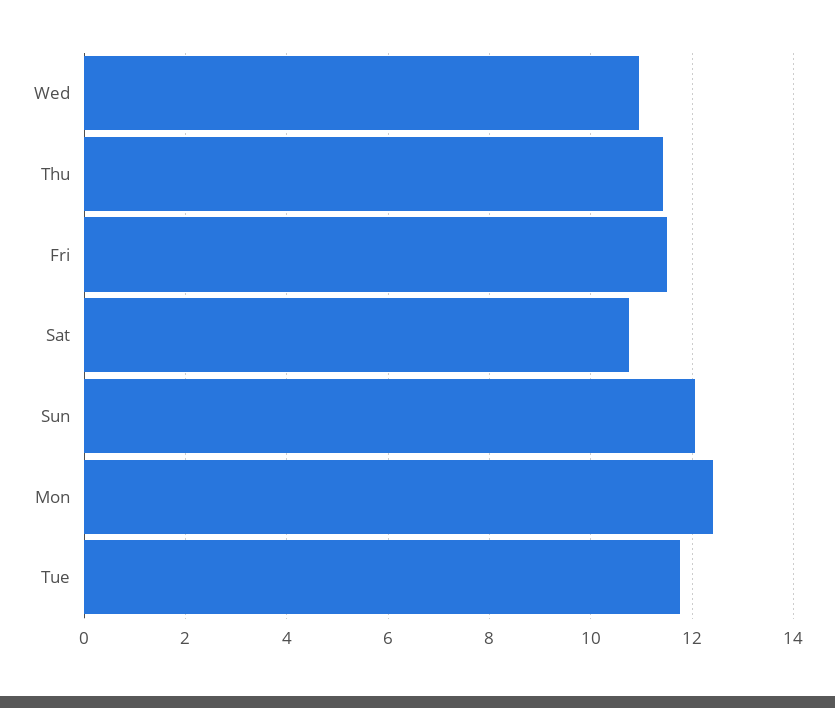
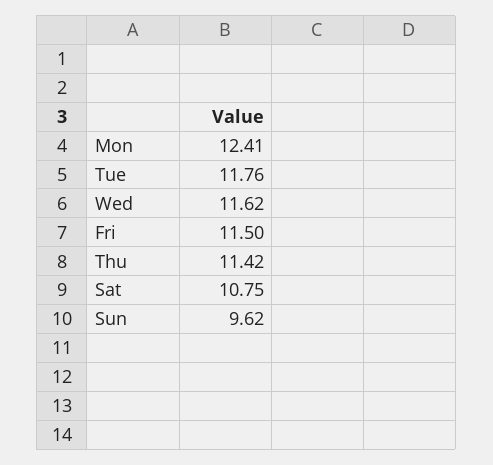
  {
-   "Wed": 11,
+   "Wed": 11.62,
    "Thu": 11.42,
    "Fri": 11.5,
    "Sat": 10.75,
-   "Sun": 12,
+   "Sun": 9.62,
    "Mon": 12.41,
    "Tue": 11.76
  }

